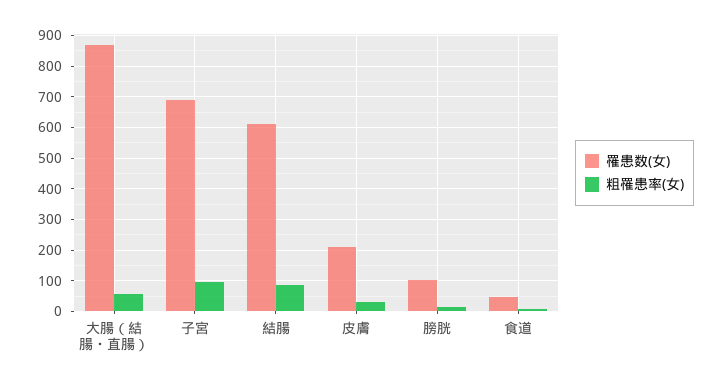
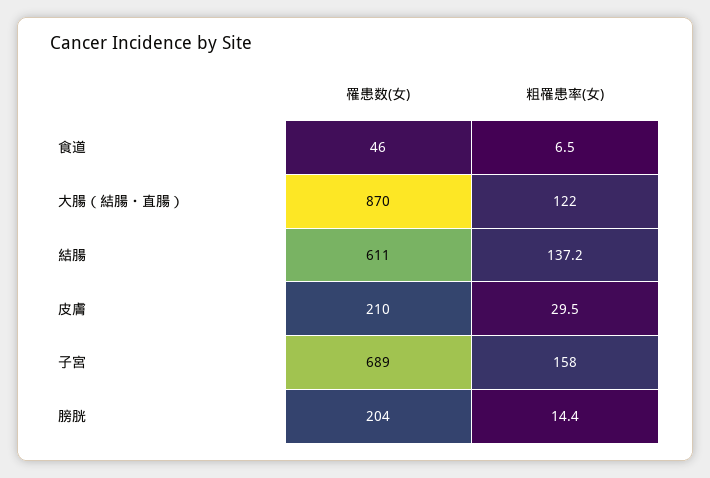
  {
    "罹患数(女)": {
      "大腸（結腸・直腸）": 870,
      "子宮": 689,
      "結腸": 611,
      "皮膚": 210,
-     "膀胱": 100,
+     "膀胱": 204,
      "食道": 46
    },
    "粗罹患率(女)": {
-     "大腸（結腸・直腸）": 60,
+     "大腸（結腸・直腸）": 122,
-     "子宮": 100,
+     "子宮": 158,
-     "結腸": 80,
+     "結腸": 137.2,
      "皮膚": 29.5,
      "膀胱": 14.4,
      "食道": 6.5
    }
  }

